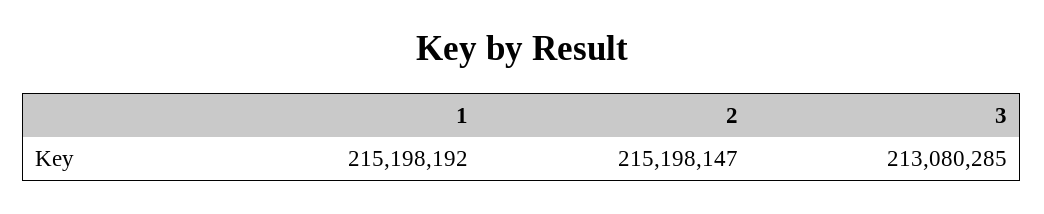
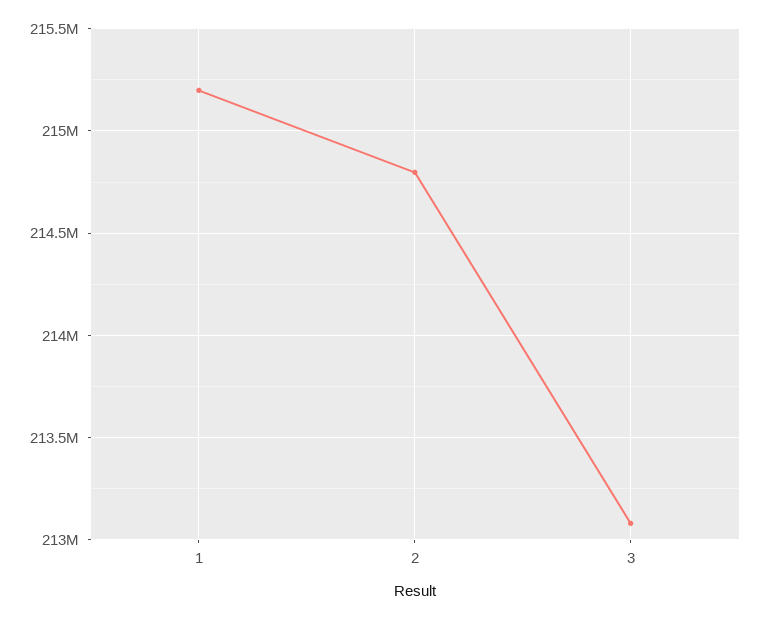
  {
    "1": 215198192,
-   "2": 215198147,
+   "2": 214800000,
    "3": 213080285
  }

